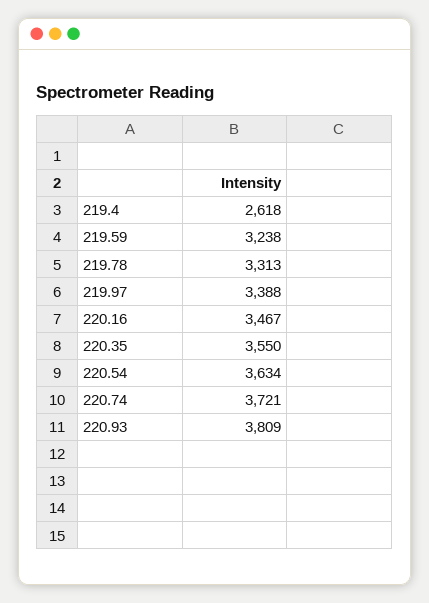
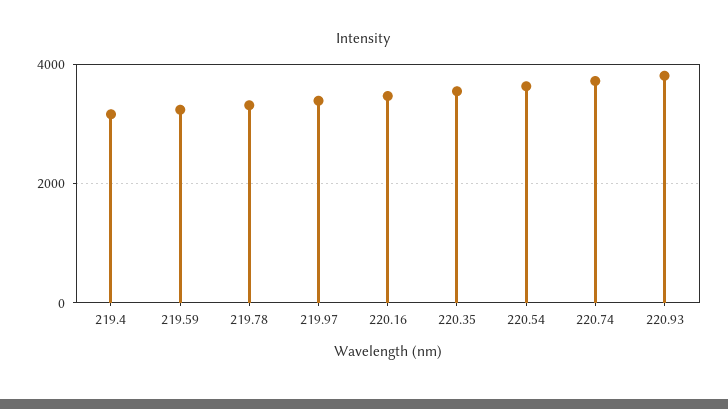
  {
-   "219.4": 2618,
+   "219.4": 3200,
    "219.59": 3238,
    "219.78": 3313,
    "219.97": 3388,
    "220.16": 3467,
    "220.35": 3550,
    "220.54": 3634,
    "220.74": 3721,
    "220.93": 3809
  }

